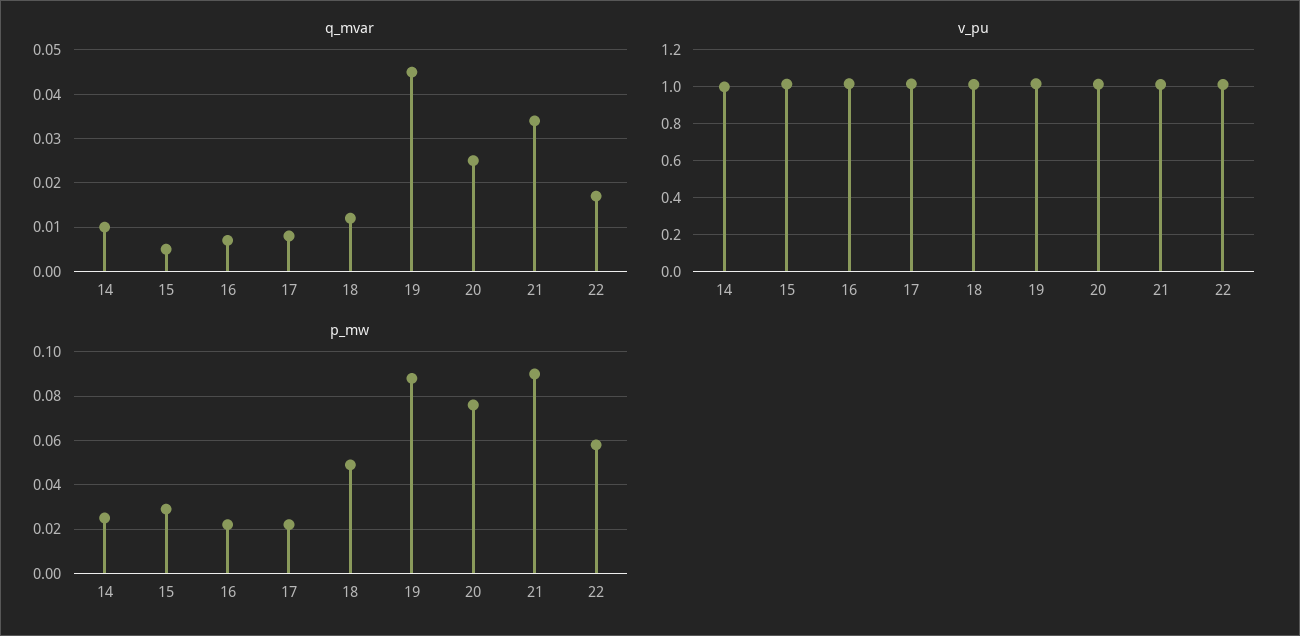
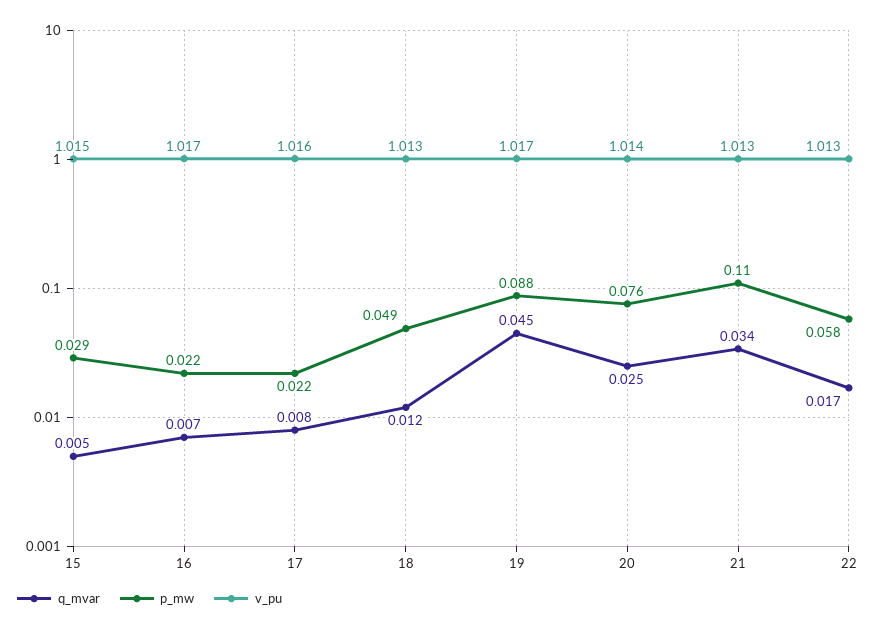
  {
    "q_mvar": {
-     "14": 0.01,
      "15": 0.005,
      "16": 0.007,
      "17": 0.008,
      "18": 0.012,
      "19": 0.045,
      "20": 0.025,
      "21": 0.034,
      "22": 0.017
    },
    "v_pu": {
-     "14": 1,
      "15": 1.015,
      "16": 1.017,
      "17": 1.016,
      "18": 1.013,
      "19": 1.017,
      "20": 1.014,
      "21": 1.013,
      "22": 1.013
    },
    "p_mw": {
-     "14": 0.025,
      "15": 0.029,
      "16": 0.022,
      "17": 0.022,
      "18": 0.049,
      "19": 0.088,
      "20": 0.076,
-     "21": 0.09,
+     "21": 0.11,
      "22": 0.058
    }
  }

